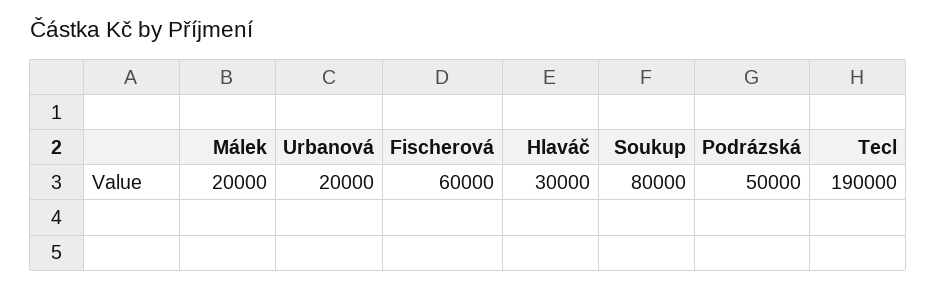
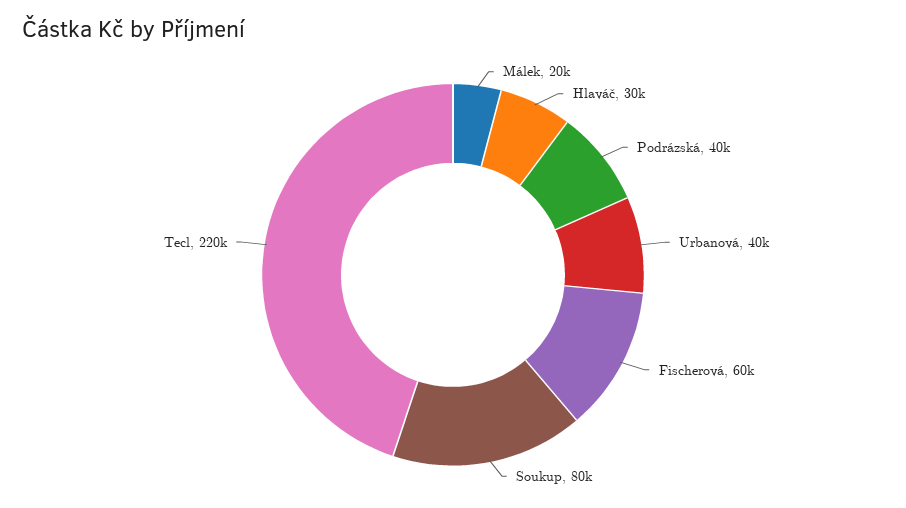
  {
    "Málek": 20000,
-   "Urbanová": 20000,
+   "Urbanová": 40000,
    "Fischerová": 60000,
    "Hlaváč": 30000,
    "Soukup": 80000,
-   "Podrázská": 50000,
+   "Podrázská": 40000,
-   "Tecl": 190000
+   "Tecl": 220000
  }

